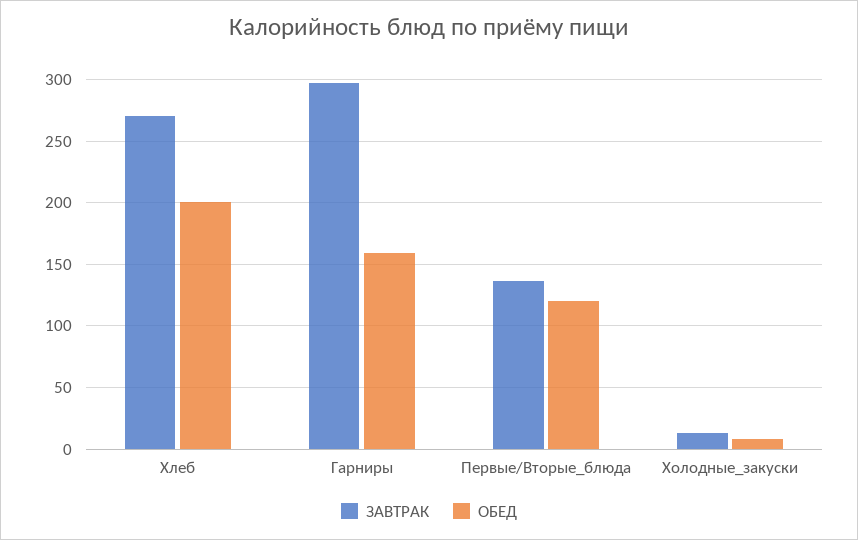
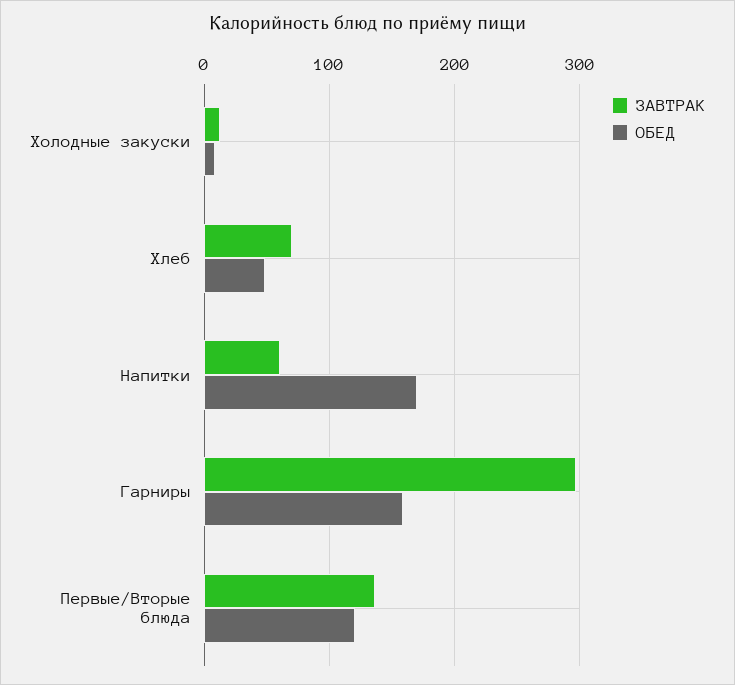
  {
    "ЗАВТРАК": {
-     "Хлеб": 270,
+     "Хлеб": 70,
      "Гарниры": 295,
      "Первые/Вторые_блюда": 135,
-     "Холодные_закуски": 15
+     "Холодные_закуски": 15,
+     "Напитки": 60
    },
    "ОБЕД": {
-     "Хлеб": 200,
+     "Хлеб": 50,
      "Гарниры": 160,
      "Первые/Вторые_блюда": 120,
-     "Холодные_закуски": 10
+     "Холодные_закуски": 10,
+     "Напитки": 170
    }
  }

